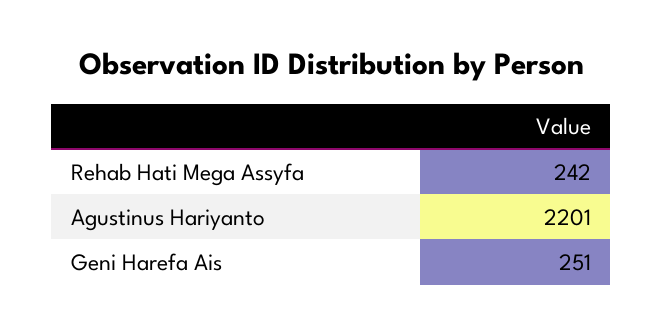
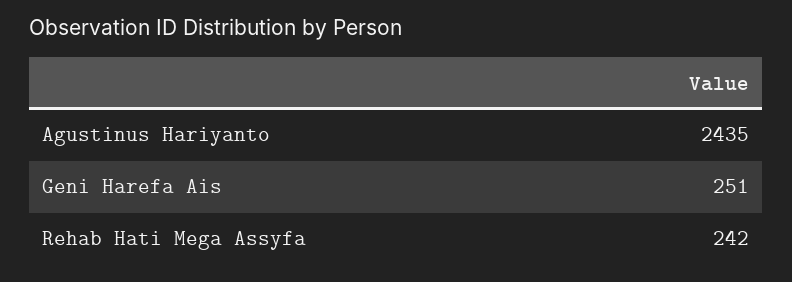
  {
    "Rehab Hati Mega Assyfa": 242,
-   "Agustinus Hariyanto": 2201,
+   "Agustinus Hariyanto": 2435,
    "Geni Harefa Ais": 251
  }

